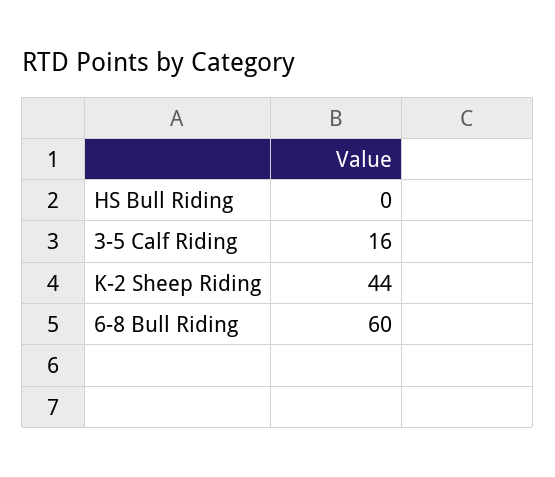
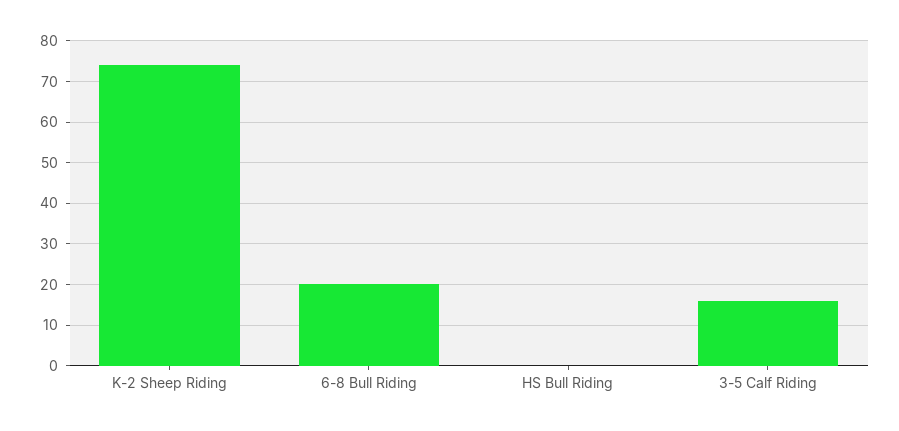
  {
    "HS Bull Riding": 0,
    "3-5 Calf Riding": 16,
-   "K-2 Sheep Riding": 44,
+   "K-2 Sheep Riding": 75,
-   "6-8 Bull Riding": 60
+   "6-8 Bull Riding": 20
  }

